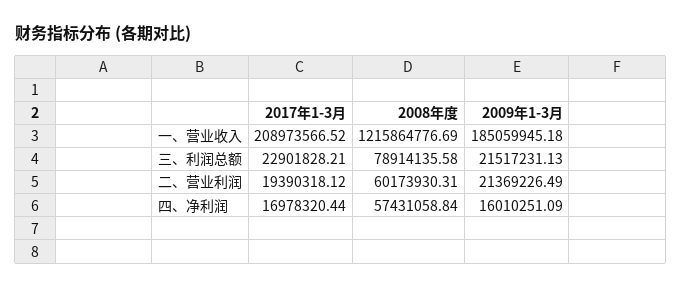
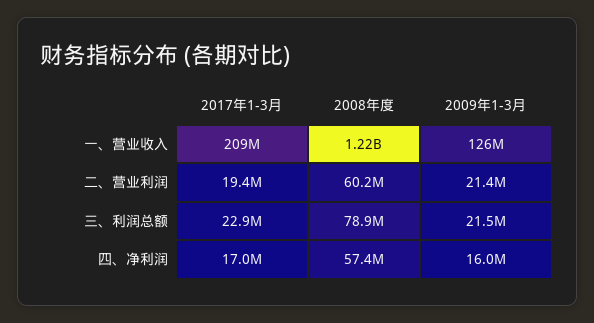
  {
    "2017年1-3月": {
      "一、营业收入": 208973566.52,
      "三、利润总额": 22901828.21,
      "二、营业利润": 19390318.12,
      "四、净利润": 16978320.44
    },
    "2008年度": {
      "一、营业收入": 1215864776.69,
      "三、利润总额": 78914135.58,
      "二、营业利润": 60173930.31,
      "四、净利润": 57431058.84
    },
    "2009年1-3月": {
-     "一、营业收入": 185059945.18,
+     "一、营业收入": 126000000,
      "三、利润总额": 21517231.13,
      "二、营业利润": 21369226.49,
      "四、净利润": 16010251.09
    }
  }

